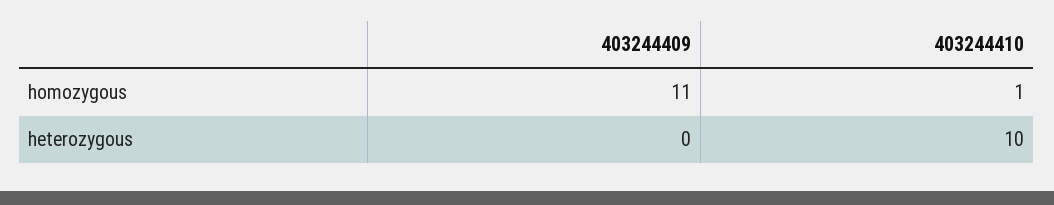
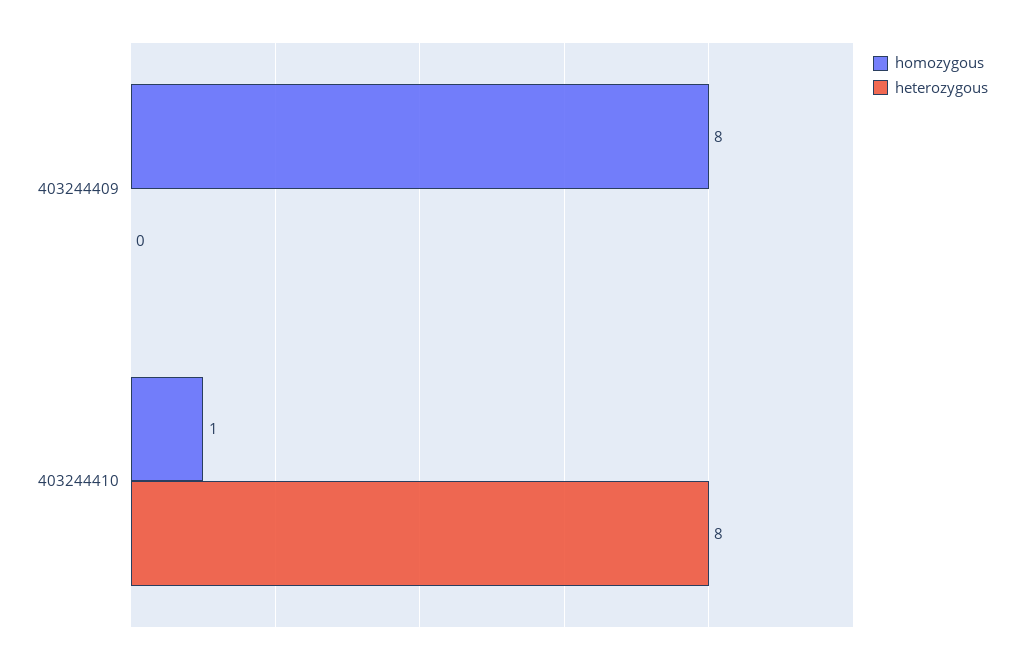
  {
    "homozygous": {
-     "403244409": 11,
+     "403244409": 8,
      "403244410": 1
    },
    "heterozygous": {
      "403244409": 0,
-     "403244410": 10
+     "403244410": 8
    }
  }

